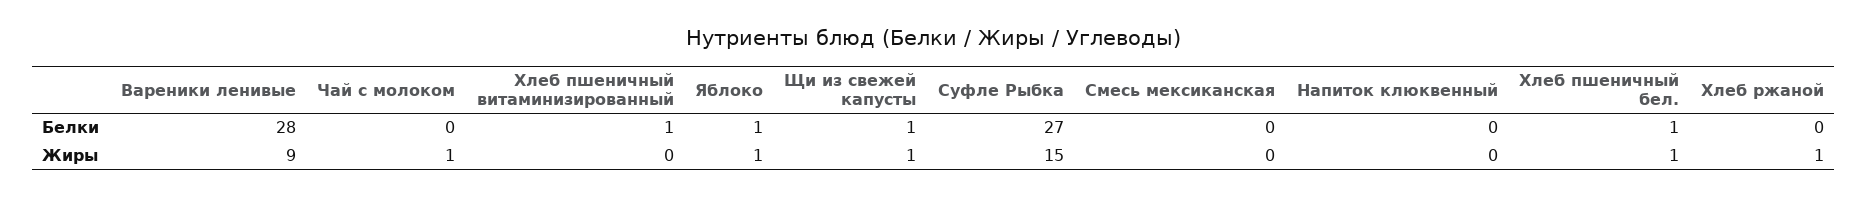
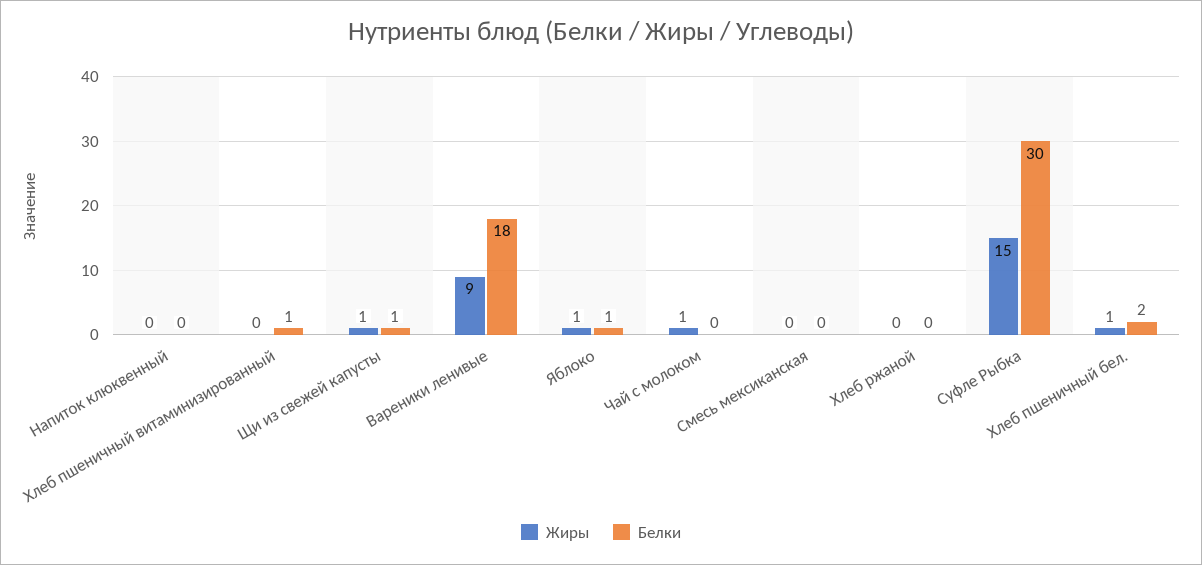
  {
    "Белки": {
-     "Вареники ленивые": 28,
+     "Вареники ленивые": 18,
      "Чай с молоком": 0,
      "Хлеб пшеничный витаминизированный": 1,
      "Яблоко": 1,
      "Щи из свежей капусты": 1,
-     "Суфле Рыбка": 27,
+     "Суфле Рыбка": 30,
      "Смесь мексиканская": 0,
      "Напиток клюквенный": 0,
-     "Хлеб пшеничный бел.": 1,
+     "Хлеб пшеничный бел.": 2,
      "Хлеб ржаной": 0
    },
    "Жиры": {
      "Вареники ленивые": 9,
      "Чай с молоком": 1,
      "Хлеб пшеничный витаминизированный": 0,
      "Яблоко": 1,
      "Щи из свежей капусты": 1,
      "Суфле Рыбка": 15,
      "Смесь мексиканская": 0,
      "Напиток клюквенный": 0,
      "Хлеб пшеничный бел.": 1,
-     "Хлеб ржаной": 1
+     "Хлеб ржаной": 0
    }
  }

